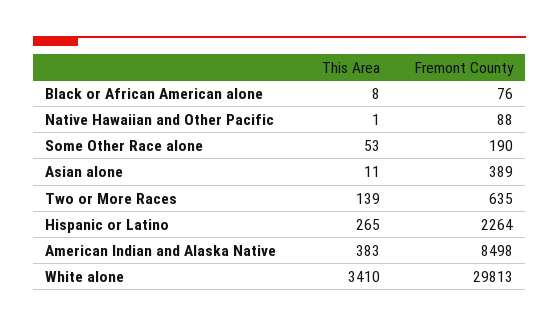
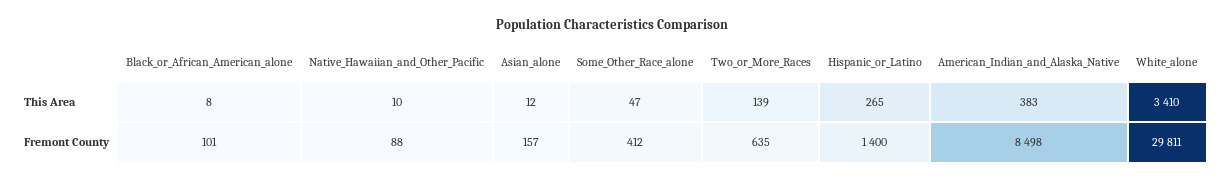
  {
    "This Area": {
      "Black or African American alone": 8,
-     "Native Hawaiian and Other Pacific": 1,
+     "Native Hawaiian and Other Pacific": 10,
-     "Some Other Race alone": 53,
+     "Some Other Race alone": 47,
-     "Asian alone": 11,
+     "Asian alone": 12,
      "Two or More Races": 139,
      "Hispanic or Latino": 265,
      "American Indian and Alaska Native": 383,
      "White alone": 3410
    },
    "Fremont County": {
-     "Black or African American alone": 76,
+     "Black or African American alone": 101,
      "Native Hawaiian and Other Pacific": 88,
-     "Some Other Race alone": 190,
+     "Some Other Race alone": 412,
-     "Asian alone": 389,
+     "Asian alone": 157,
      "Two or More Races": 635,
-     "Hispanic or Latino": 2264,
+     "Hispanic or Latino": 1400,
      "American Indian and Alaska Native": 8498,
-     "White alone": 29813
+     "White alone": 29811
    }
  }

